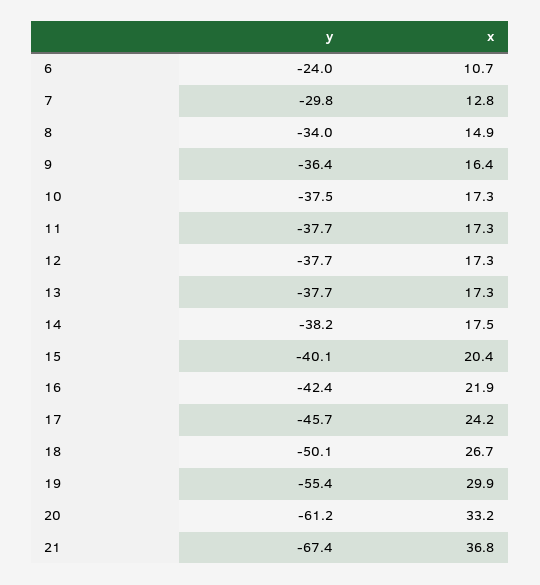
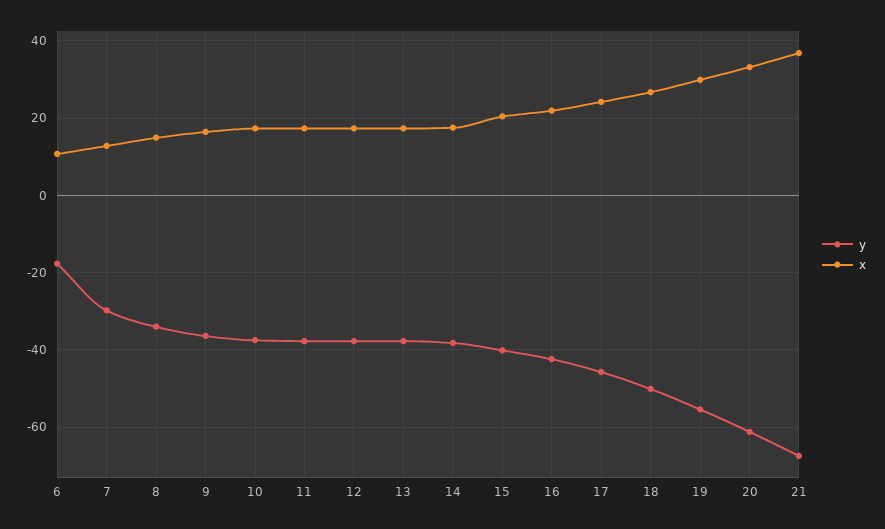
  {
    "y": {
-     "6": -24,
+     "6": -18,
      "7": -29.8,
      "8": -34,
      "9": -36.4,
      "10": -37.5,
      "11": -37.7,
      "12": -37.7,
      "13": -37.7,
      "14": -38.2,
      "15": -40.1,
      "16": -42.4,
      "17": -45.7,
      "18": -50.1,
      "19": -55.4,
      "20": -61.2,
      "21": -67.4
    },
    "x": {
      "6": 10.7,
      "7": 12.8,
      "8": 14.9,
      "9": 16.4,
      "10": 17.3,
      "11": 17.3,
      "12": 17.3,
      "13": 17.3,
      "14": 17.5,
      "15": 20.4,
      "16": 21.9,
      "17": 24.2,
      "18": 26.7,
      "19": 29.9,
      "20": 33.2,
      "21": 36.8
    }
  }

